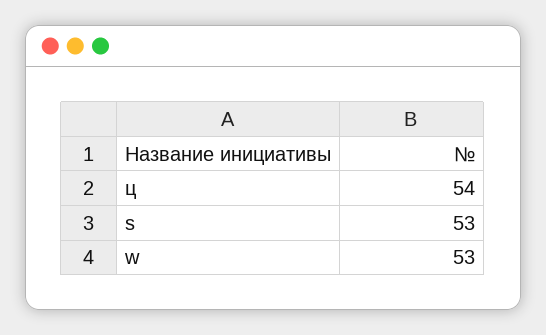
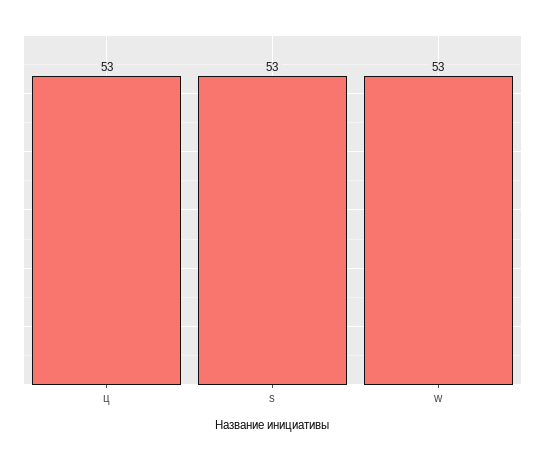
  {
-   "ц": 54,
+   "ц": 53,
    "s": 53,
    "w": 53
  }

